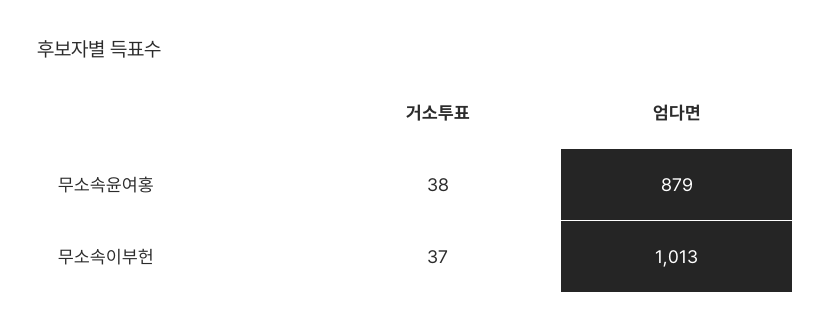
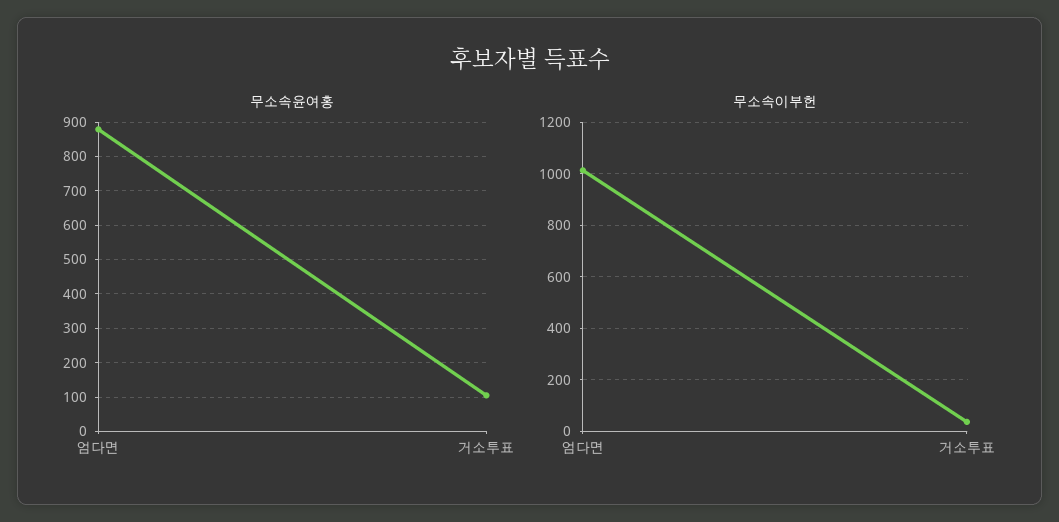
  {
    "무소속윤여홍": {
-     "거소투표": 38,
+     "거소투표": 100,
      "엄다면": 879
    },
    "무소속이부헌": {
      "거소투표": 37,
      "엄다면": 1013
    }
  }

